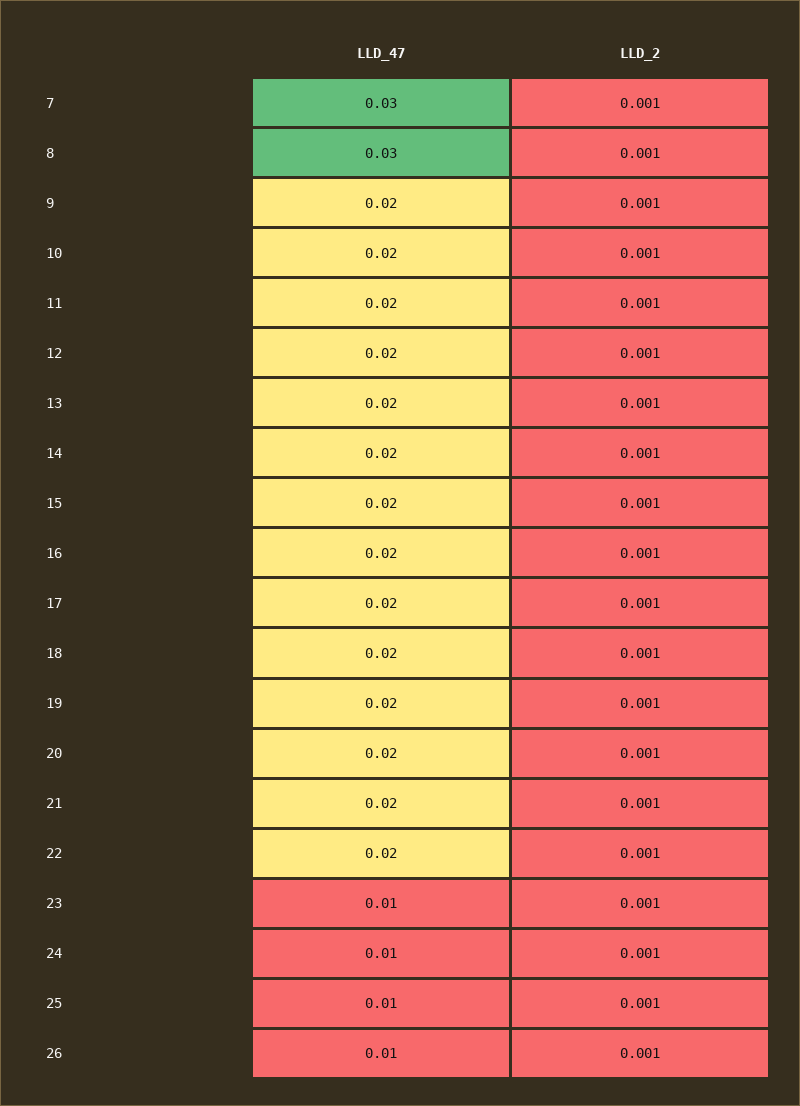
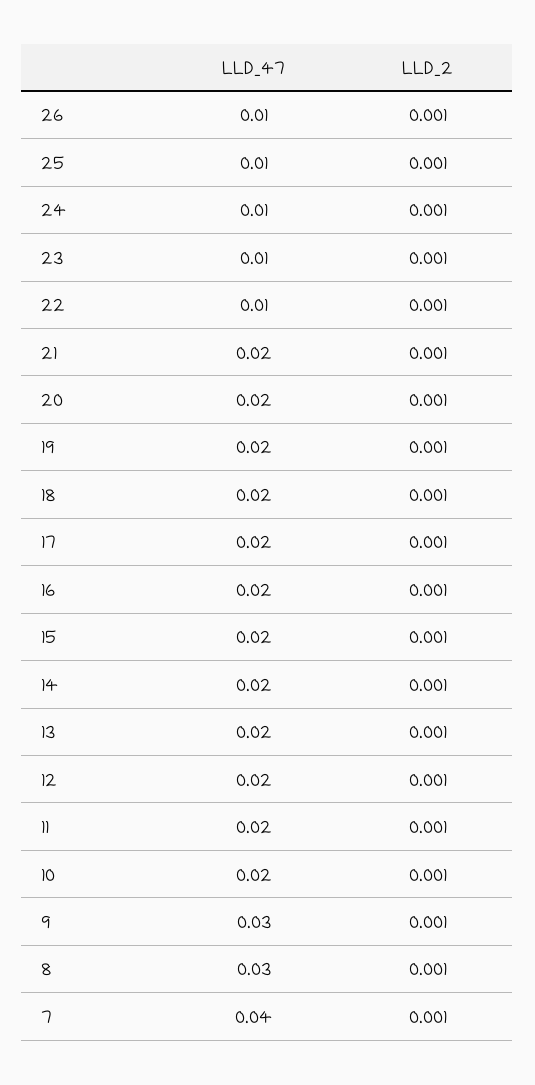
  {
    "LLD_47": {
-     "7": 0.03,
+     "7": 0.04,
      "8": 0.03,
-     "9": 0.02,
+     "9": 0.03,
      "10": 0.02,
      "11": 0.02,
      "12": 0.02,
      "13": 0.02,
      "14": 0.02,
      "15": 0.02,
      "16": 0.02,
      "17": 0.02,
      "18": 0.02,
      "19": 0.02,
      "20": 0.02,
      "21": 0.02,
-     "22": 0.02,
+     "22": 0.01,
      "23": 0.01,
      "24": 0.01,
      "25": 0.01,
      "26": 0.01
    },
    "LLD_2": {
      "7": 0.001,
      "8": 0.001,
      "9": 0.001,
      "10": 0.001,
      "11": 0.001,
      "12": 0.001,
      "13": 0.001,
      "14": 0.001,
      "15": 0.001,
      "16": 0.001,
      "17": 0.001,
      "18": 0.001,
      "19": 0.001,
      "20": 0.001,
      "21": 0.001,
      "22": 0.001,
      "23": 0.001,
      "24": 0.001,
      "25": 0.001,
      "26": 0.001
    }
  }

